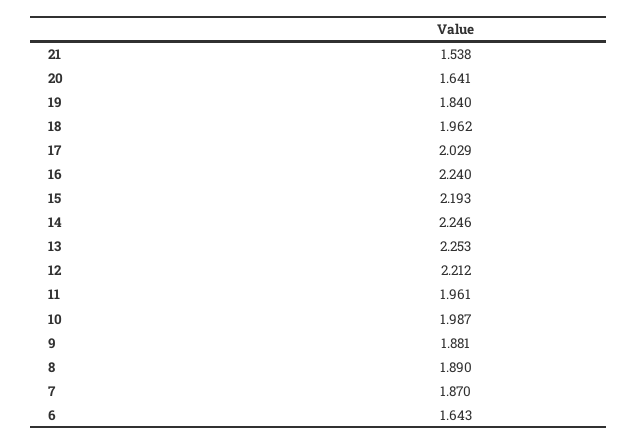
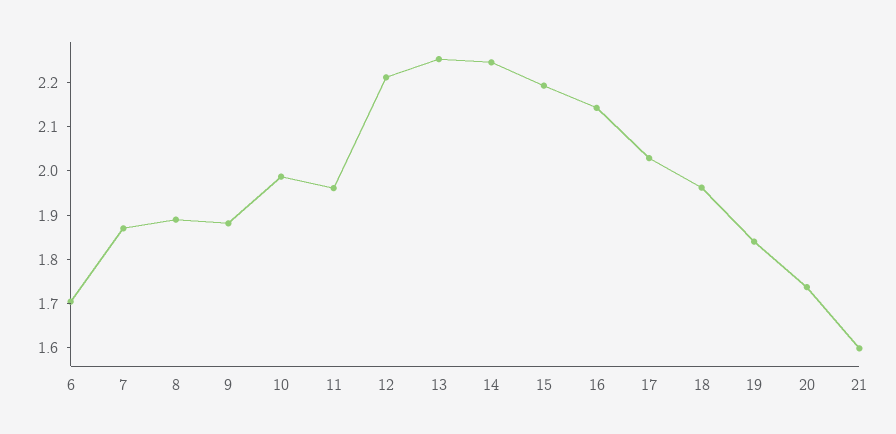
  {
-   "21": 1.538,
+   "21": 1.6,
-   "20": 1.641,
+   "20": 1.74,
    "19": 1.84,
    "18": 1.962,
    "17": 2.029,
-   "16": 2.24,
+   "16": 2.14,
    "15": 2.193,
    "14": 2.246,
    "13": 2.253,
    "12": 2.212,
    "11": 1.961,
    "10": 1.987,
    "9": 1.881,
    "8": 1.89,
    "7": 1.87,
-   "6": 1.643
+   "6": 1.7
  }

